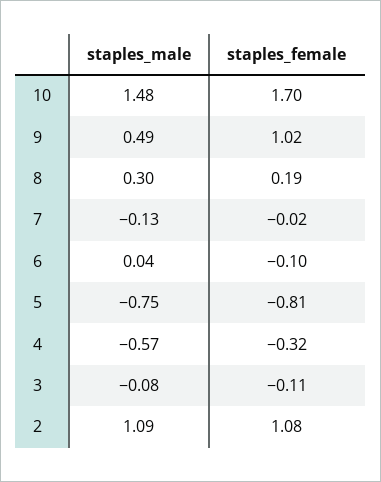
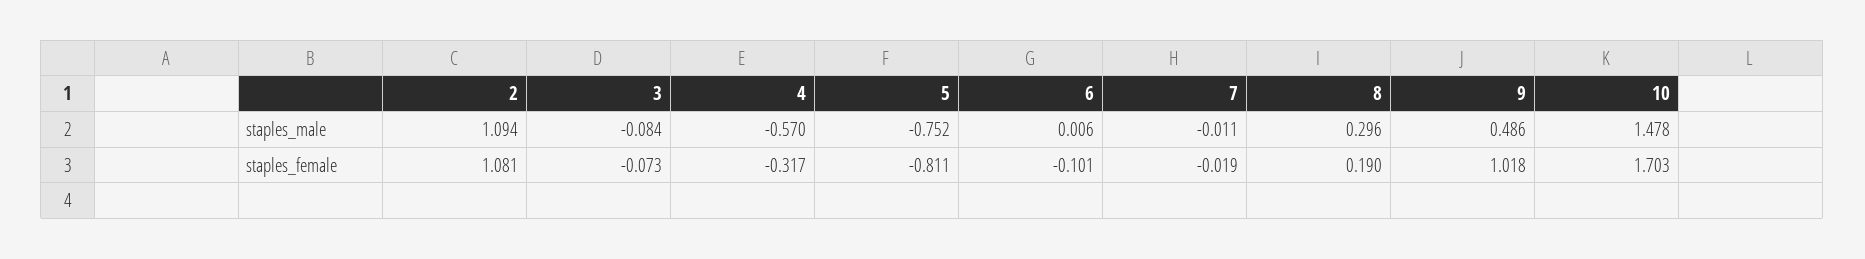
  {
    "staples_male": {
      "10": 1.478,
      "9": 0.486,
      "8": 0.296,
-     "7": -0.13,
+     "7": -0.011,
-     "6": 0.04,
+     "6": 0.006,
      "5": -0.752,
      "4": -0.57,
      "3": -0.084,
      "2": 1.094
    },
    "staples_female": {
      "10": 1.703,
      "9": 1.018,
      "8": 0.19,
      "7": -0.019,
      "6": -0.101,
      "5": -0.811,
      "4": -0.317,
-     "3": -0.11,
+     "3": -0.073,
      "2": 1.081
    }
  }

